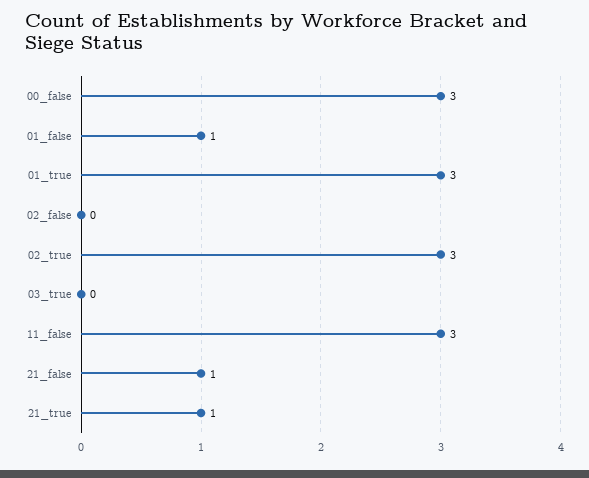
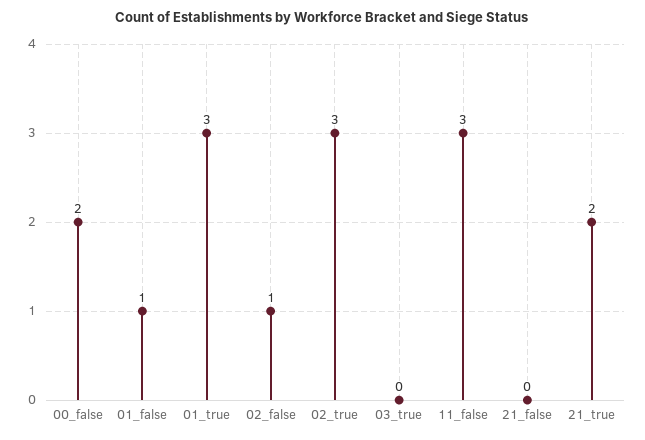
  {
-   "00_false": 3,
+   "00_false": 2,
    "01_false": 1,
    "01_true": 3,
-   "02_false": 0,
+   "02_false": 1,
    "02_true": 3,
    "03_true": 0,
    "11_false": 3,
-   "21_false": 1,
+   "21_false": 0,
-   "21_true": 1
+   "21_true": 2
  }

